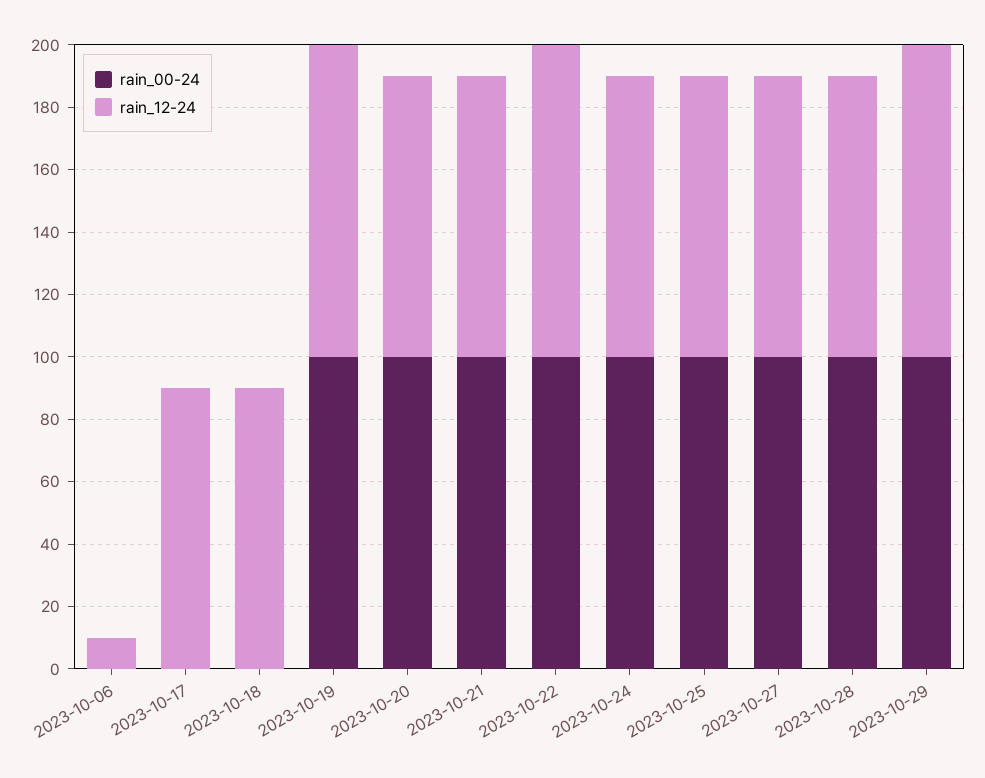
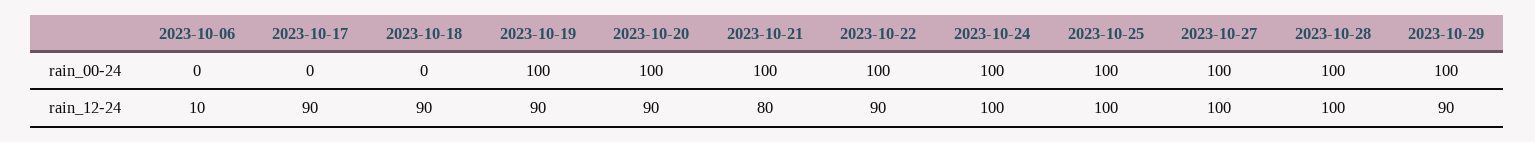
  {
    "rain_00-24": {
      "2023-10-06": 0,
      "2023-10-17": 0,
      "2023-10-18": 0,
      "2023-10-19": 100,
      "2023-10-20": 100,
      "2023-10-21": 100,
      "2023-10-22": 100,
      "2023-10-24": 100,
      "2023-10-25": 100,
      "2023-10-27": 100,
      "2023-10-28": 100,
      "2023-10-29": 100
    },
    "rain_12-24": {
      "2023-10-06": 10,
      "2023-10-17": 90,
      "2023-10-18": 90,
-     "2023-10-19": 100,
+     "2023-10-19": 90,
      "2023-10-20": 90,
-     "2023-10-21": 90,
+     "2023-10-21": 80,
-     "2023-10-22": 100,
+     "2023-10-22": 90,
-     "2023-10-24": 90,
+     "2023-10-24": 100,
-     "2023-10-25": 90,
+     "2023-10-25": 100,
-     "2023-10-27": 90,
+     "2023-10-27": 100,
-     "2023-10-28": 90,
+     "2023-10-28": 100,
-     "2023-10-29": 100
+     "2023-10-29": 90
    }
  }

